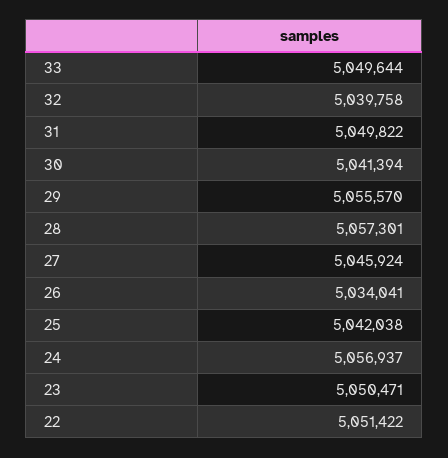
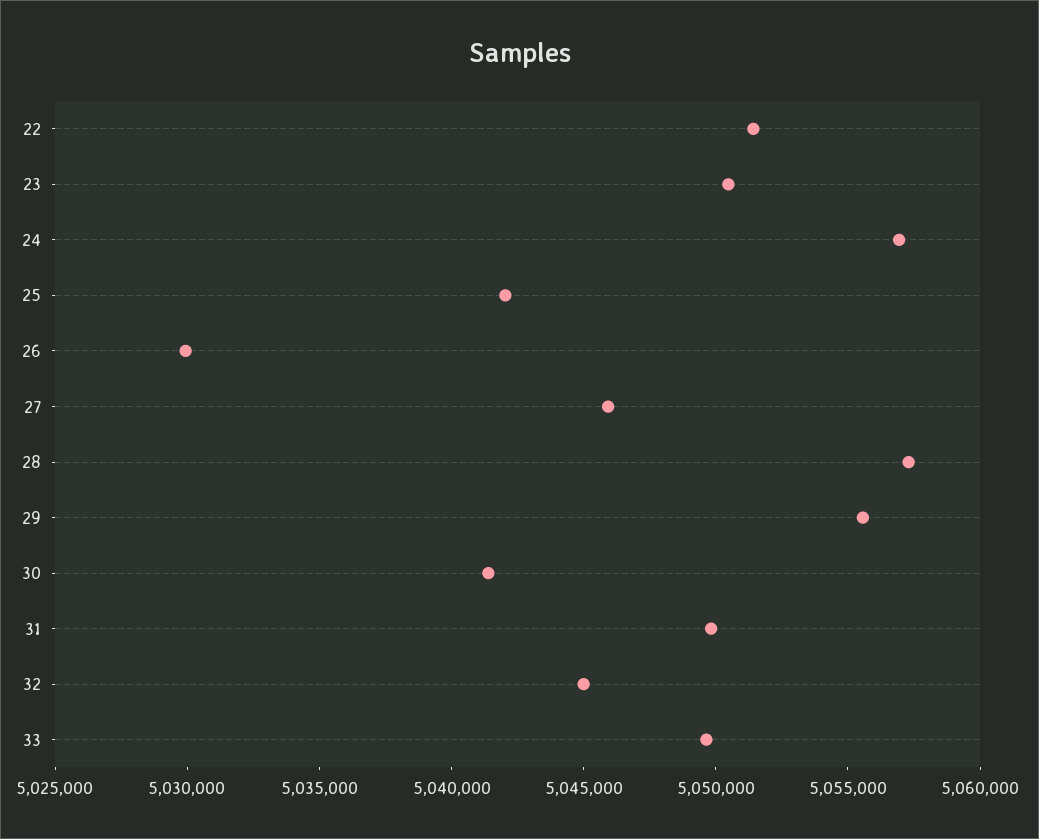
  {
    "33": 5049644,
-   "32": 5039758,
+   "32": 5045000,
    "31": 5049822,
    "30": 5041394,
    "29": 5055570,
    "28": 5057301,
    "27": 5045924,
-   "26": 5034041,
+   "26": 5030000,
    "25": 5042038,
    "24": 5056937,
    "23": 5050471,
    "22": 5051422
  }

